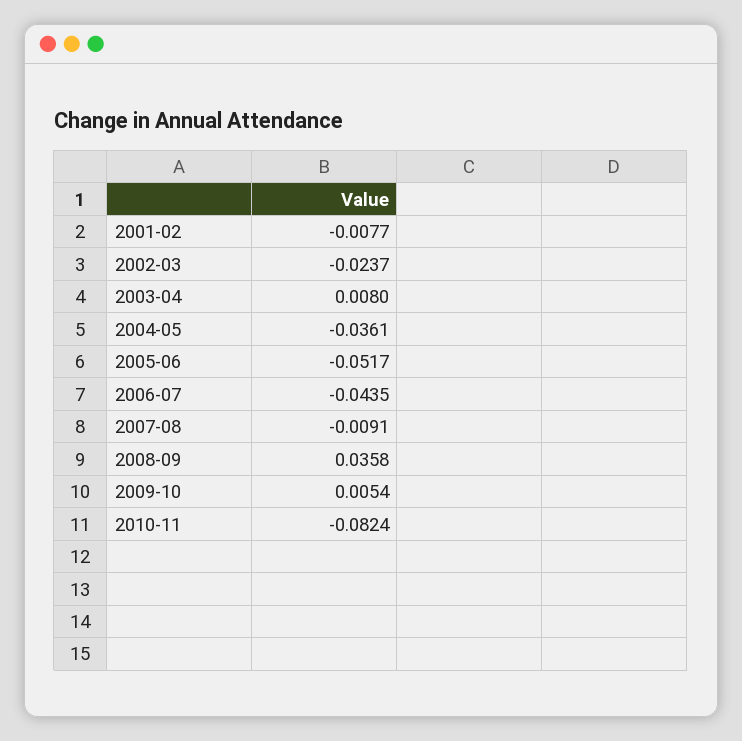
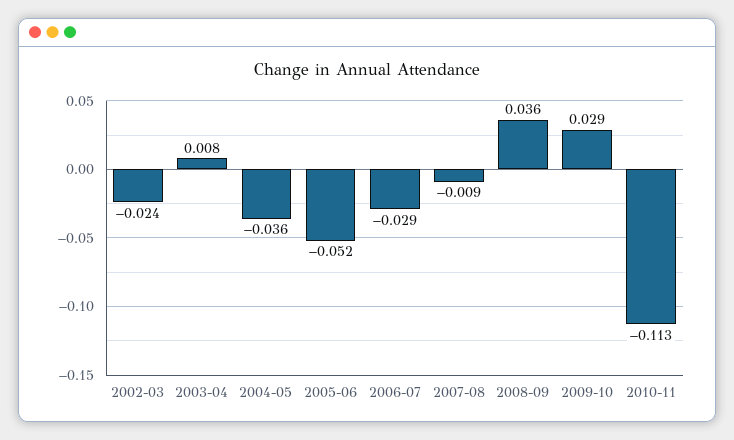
  {
-   "2001-02": -0.0077,
    "2002-03": -0.0237,
    "2003-04": 0.008,
    "2004-05": -0.0361,
    "2005-06": -0.0517,
-   "2006-07": -0.0435,
+   "2006-07": -0.029,
    "2007-08": -0.0091,
    "2008-09": 0.0358,
-   "2009-10": 0.0054,
+   "2009-10": 0.029,
-   "2010-11": -0.0824
+   "2010-11": -0.113
  }

